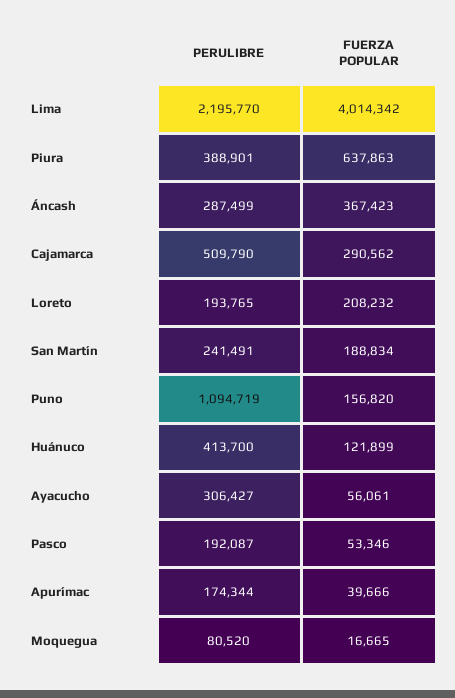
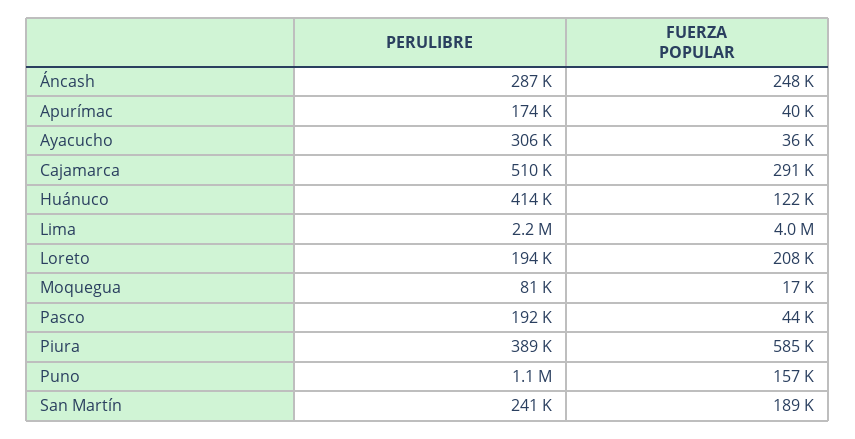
  {
    "PERULIBRE": {
      "Lima": 2195770,
      "Piura": 388901,
      "Áncash": 287499,
      "Cajamarca": 509790,
      "Loreto": 193765,
      "San Martín": 241491,
      "Puno": 1094719,
      "Huánuco": 413700,
      "Ayacucho": 306427,
      "Pasco": 192087,
      "Apurímac": 174344,
      "Moquegua": 80520
    },
    "FUERZA POPULAR": {
      "Lima": 4014342,
-     "Piura": 637863,
+     "Piura": 585000,
-     "Áncash": 367423,
+     "Áncash": 248000,
      "Cajamarca": 290562,
      "Loreto": 208232,
      "San Martín": 188834,
      "Puno": 156820,
      "Huánuco": 121899,
-     "Ayacucho": 56061,
+     "Ayacucho": 36000,
-     "Pasco": 53346,
+     "Pasco": 44000,
      "Apurímac": 39666,
      "Moquegua": 16665
    }
  }

